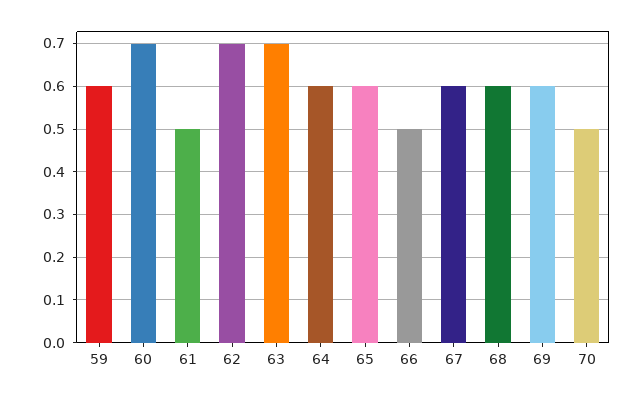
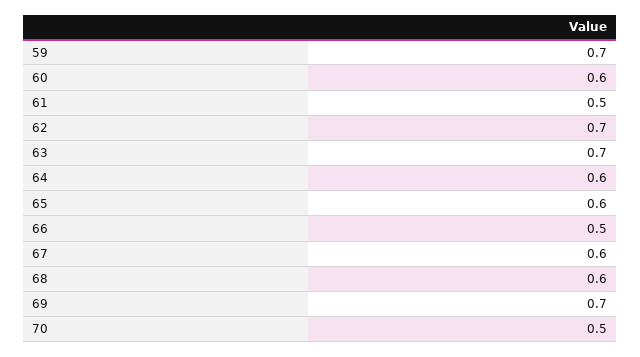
  {
-   "59": 0.6,
+   "59": 0.7,
-   "60": 0.7,
+   "60": 0.6,
    "61": 0.5,
    "62": 0.7,
    "63": 0.7,
    "64": 0.6,
    "65": 0.6,
    "66": 0.5,
    "67": 0.6,
    "68": 0.6,
-   "69": 0.6,
+   "69": 0.7,
    "70": 0.5
  }

